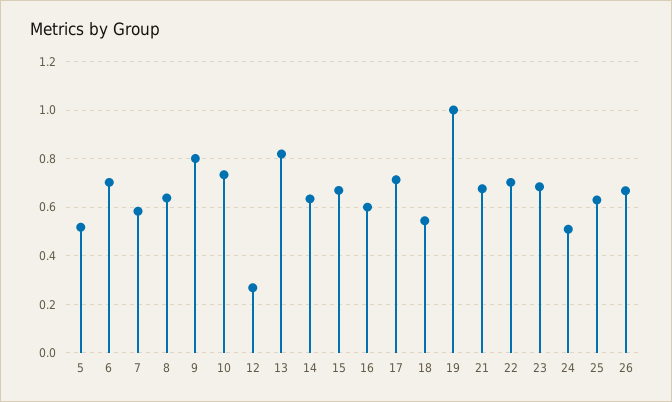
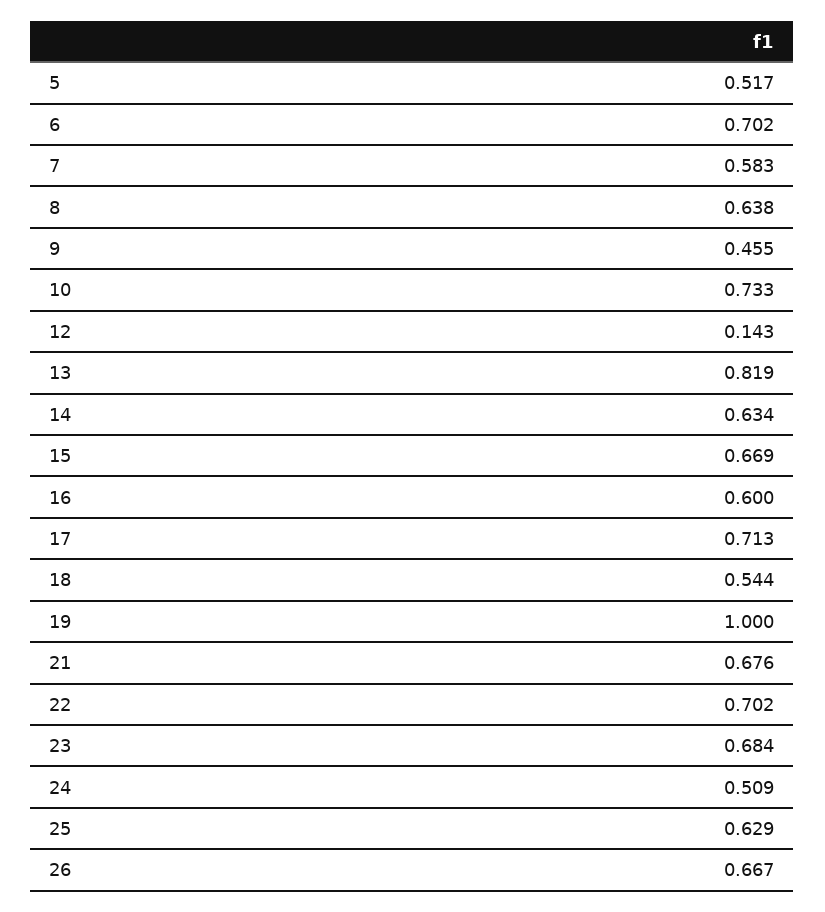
  {
    "5": 0.517,
    "6": 0.702,
    "7": 0.583,
    "8": 0.638,
-   "9": 0.8,
+   "9": 0.455,
    "10": 0.733,
-   "12": 0.275,
+   "12": 0.143,
    "13": 0.819,
    "14": 0.634,
    "15": 0.669,
    "16": 0.6,
    "17": 0.713,
    "18": 0.544,
    "19": 1,
    "21": 0.676,
    "22": 0.702,
    "23": 0.684,
    "24": 0.509,
    "25": 0.629,
    "26": 0.667
  }

